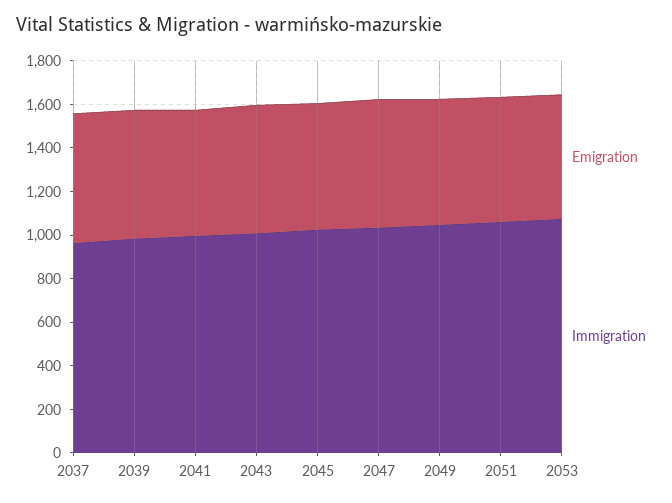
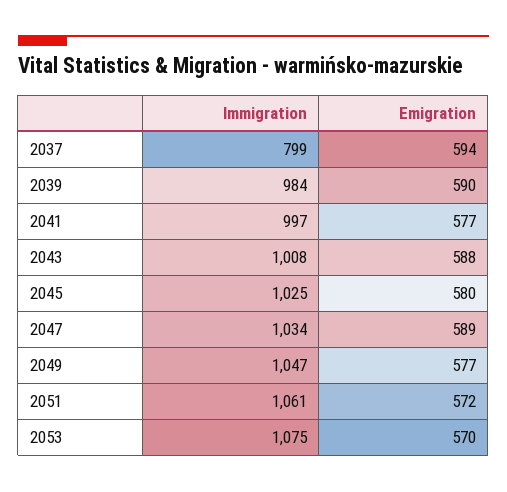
  {
    "Emigration": {
      "2037": 594,
      "2039": 590,
      "2041": 577,
      "2043": 588,
      "2045": 580,
      "2047": 589,
      "2049": 577,
      "2051": 572,
      "2053": 570
    },
    "Immigration": {
-     "2037": 950,
+     "2037": 799,
      "2039": 984,
      "2041": 997,
      "2043": 1008,
      "2045": 1025,
      "2047": 1034,
      "2049": 1047,
      "2051": 1061,
      "2053": 1075
    }
  }

